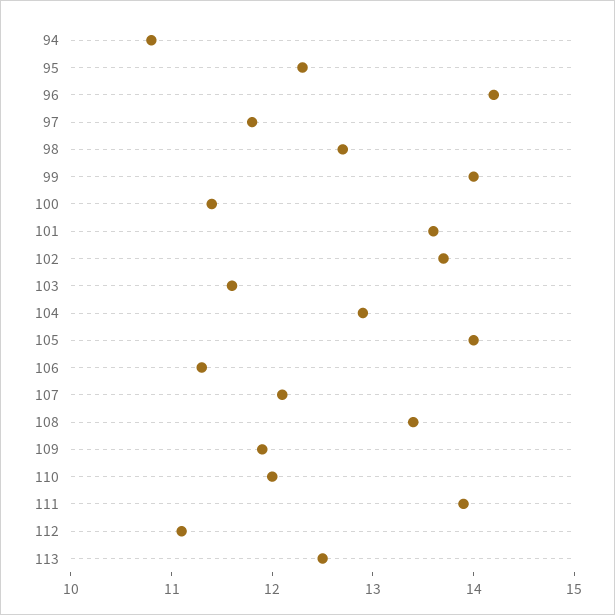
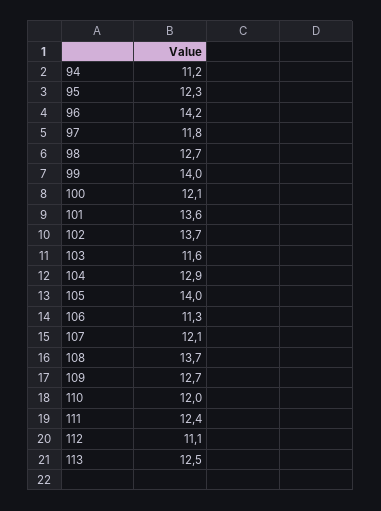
  {
-   "94": 10.8,
+   "94": 11.2,
    "95": 12.3,
    "96": 14.2,
    "97": 11.8,
    "98": 12.7,
    "99": 14,
-   "100": 11.4,
+   "100": 12.1,
    "101": 13.6,
    "102": 13.7,
    "103": 11.6,
    "104": 12.9,
    "105": 14,
    "106": 11.3,
    "107": 12.1,
-   "108": 13.4,
+   "108": 13.7,
-   "109": 11.9,
+   "109": 12.7,
    "110": 12,
-   "111": 13.9,
+   "111": 12.4,
    "112": 11.1,
    "113": 12.5
  }

